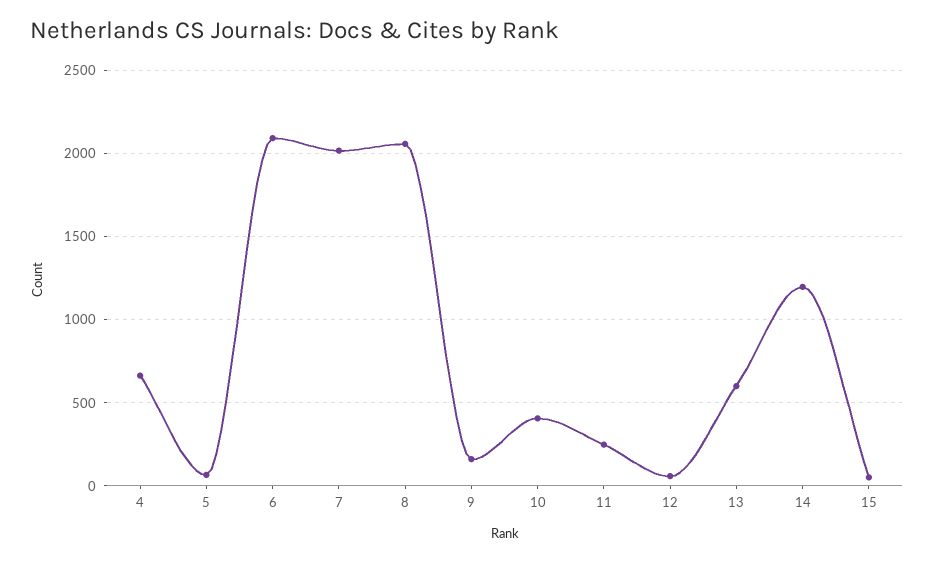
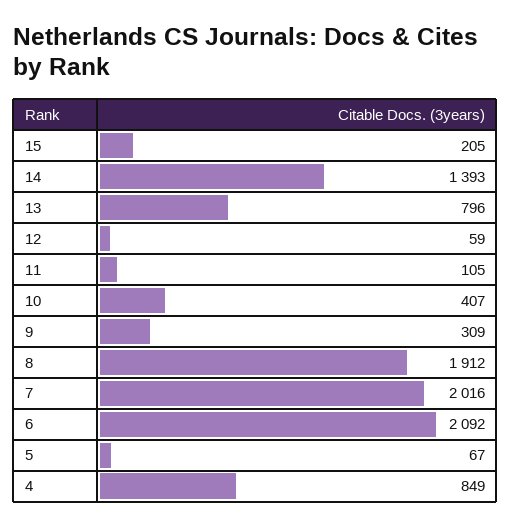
  {
-   "4": 650,
+   "4": 849,
    "5": 67,
    "6": 2092,
    "7": 2016,
-   "8": 2050,
+   "8": 1912,
-   "9": 150,
+   "9": 309,
    "10": 407,
-   "11": 250,
+   "11": 105,
    "12": 59,
-   "13": 600,
+   "13": 796,
-   "14": 1200,
+   "14": 1393,
-   "15": 50
+   "15": 205
  }

